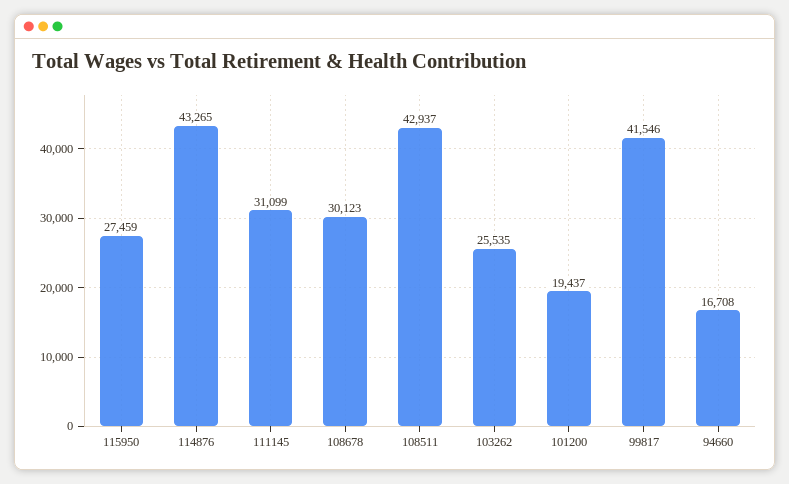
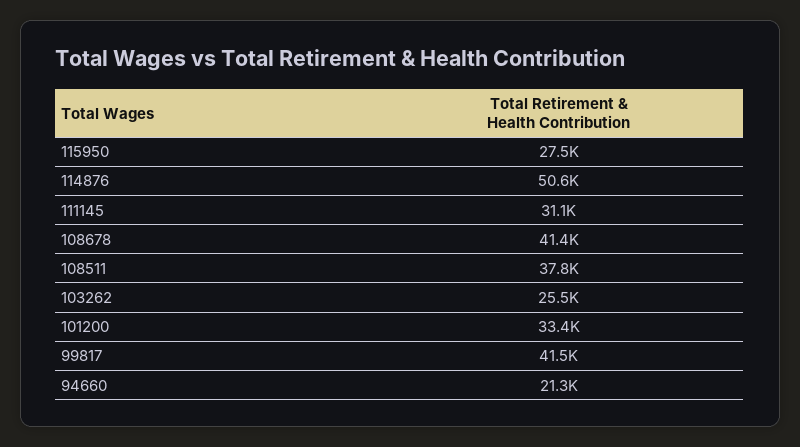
  {
    "115950": 27459,
-   "114876": 43265,
+   "114876": 50600,
    "111145": 31099,
-   "108678": 30123,
+   "108678": 41400,
-   "108511": 42937,
+   "108511": 37800,
    "103262": 25535,
-   "101200": 19437,
+   "101200": 33400,
    "99817": 41546,
-   "94660": 16708
+   "94660": 21300
  }

